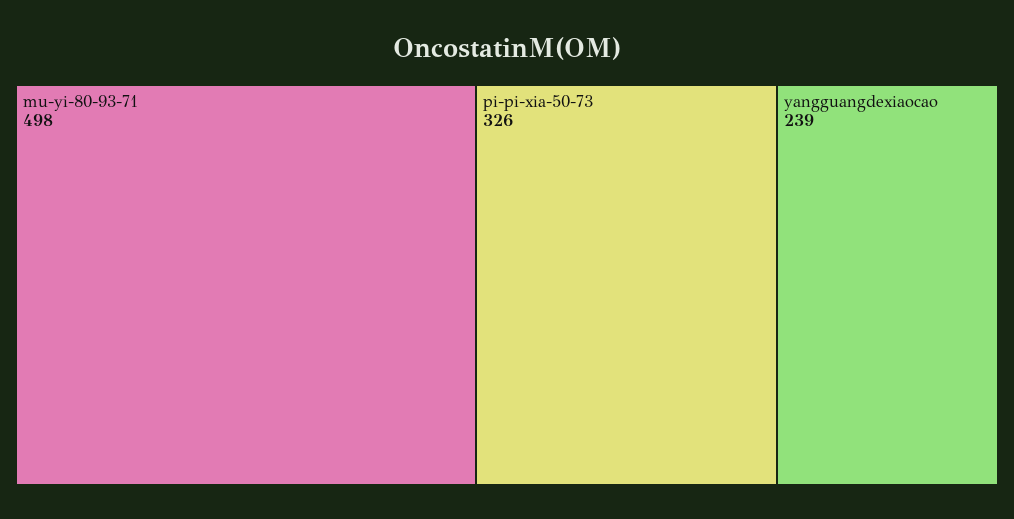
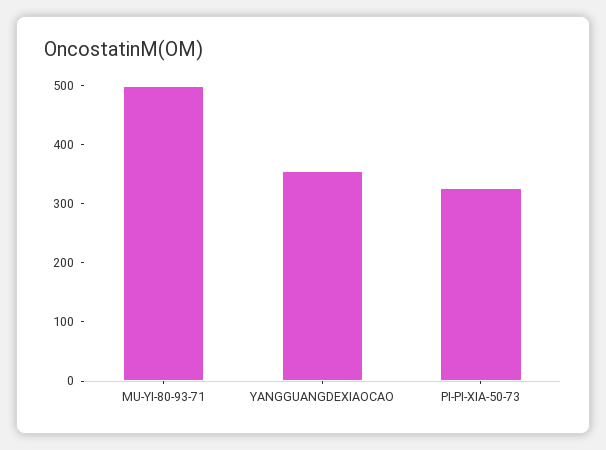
  {
    "mu-yi-80-93-71": 498,
    "pi-pi-xia-50-73": 326,
-   "yangguangdexiaocao": 239
+   "yangguangdexiaocao": 360
  }

